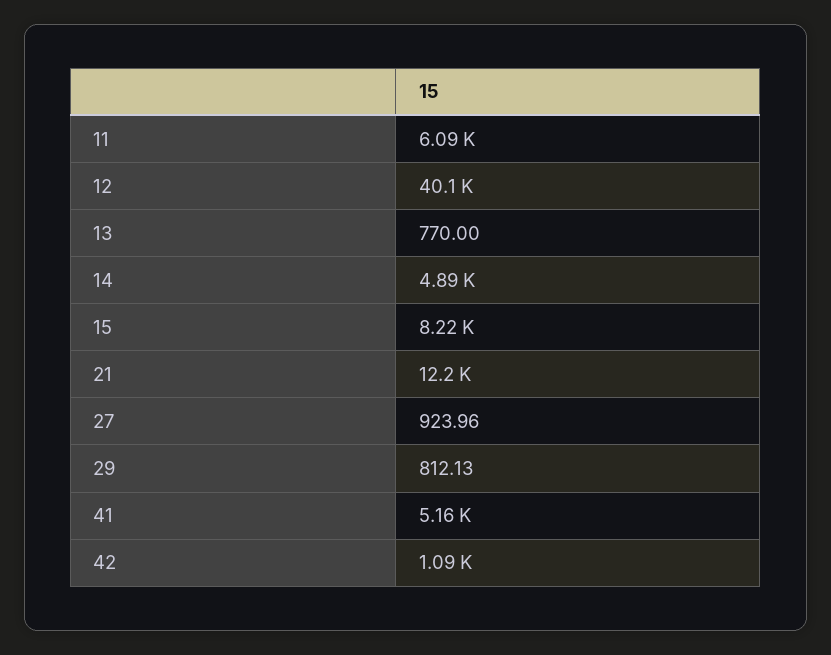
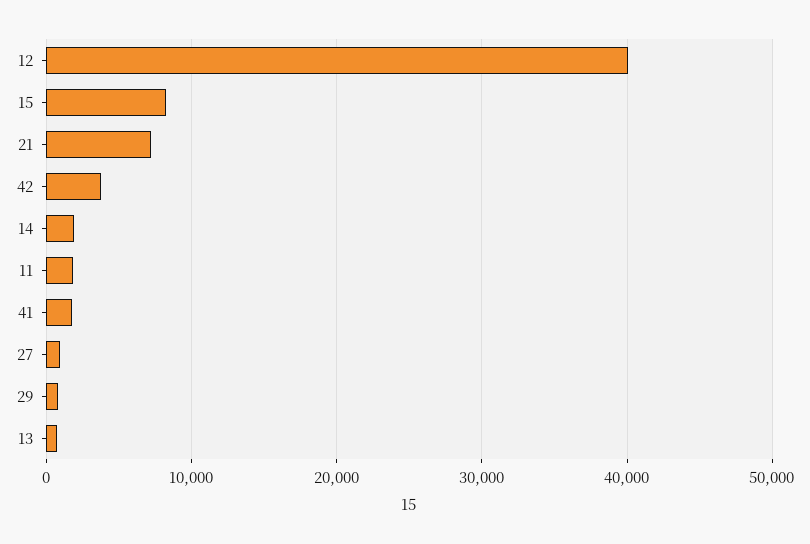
  {
-   "11": 6090,
+   "11": 2000,
    "12": 40100,
    "13": 770,
-   "14": 4890,
+   "14": 2000,
    "15": 8220,
-   "21": 12200,
+   "21": 7000,
    "27": 923.96,
    "29": 812.13,
-   "41": 5160,
+   "41": 2000,
-   "42": 1090
+   "42": 4000
  }

